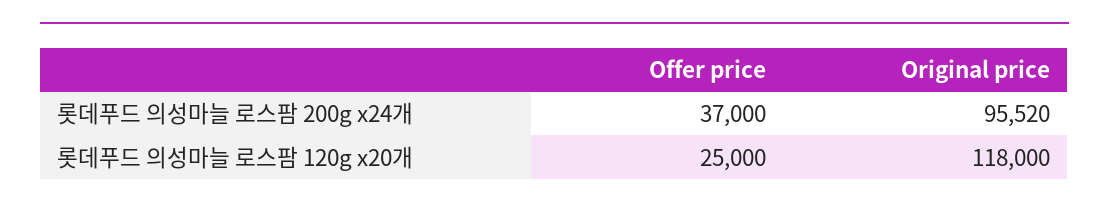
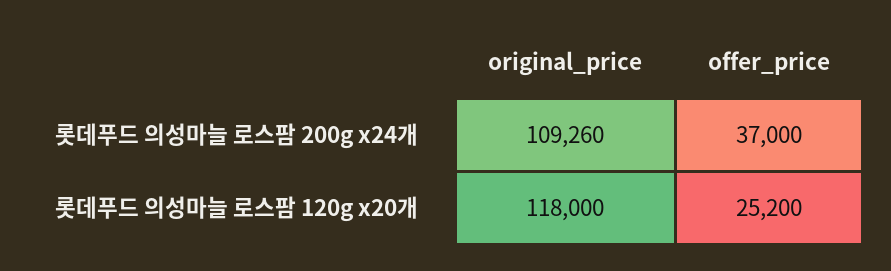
  {
    "Offer price": {
      "롯데푸드 의성마늘 로스팜 200g x24개": 37000,
-     "롯데푸드 의성마늘 로스팜 120g x20개": 25000
+     "롯데푸드 의성마늘 로스팜 120g x20개": 25200
    },
    "Original price": {
-     "롯데푸드 의성마늘 로스팜 200g x24개": 95520,
+     "롯데푸드 의성마늘 로스팜 200g x24개": 109260,
      "롯데푸드 의성마늘 로스팜 120g x20개": 118000
    }
  }

